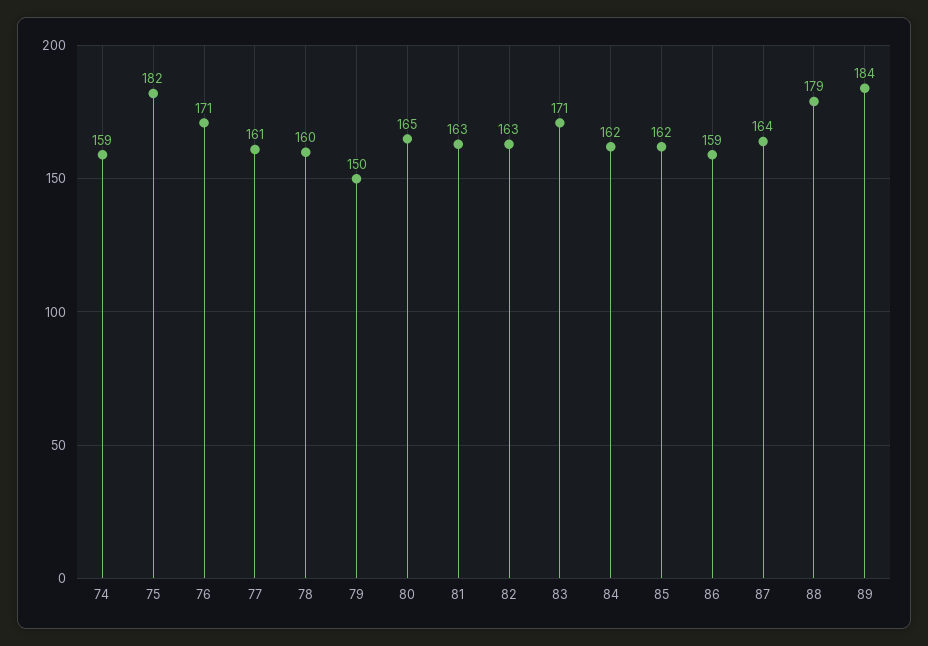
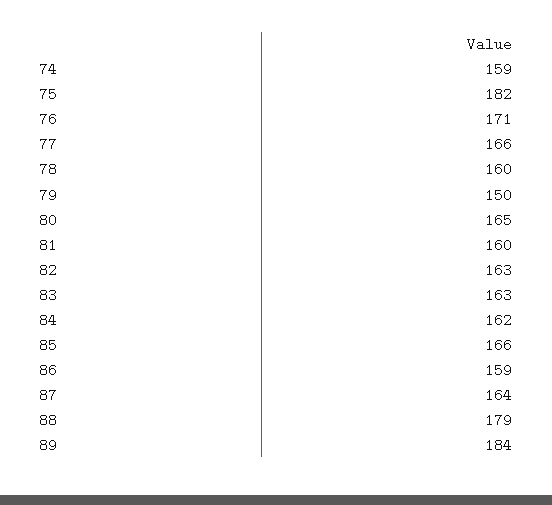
  {
    "74": 159,
    "75": 182,
    "76": 171,
-   "77": 161,
+   "77": 166,
    "78": 160,
    "79": 150,
    "80": 165,
-   "81": 163,
+   "81": 160,
    "82": 163,
-   "83": 171,
+   "83": 163,
    "84": 162,
-   "85": 162,
+   "85": 166,
    "86": 159,
    "87": 164,
    "88": 179,
    "89": 184
  }

